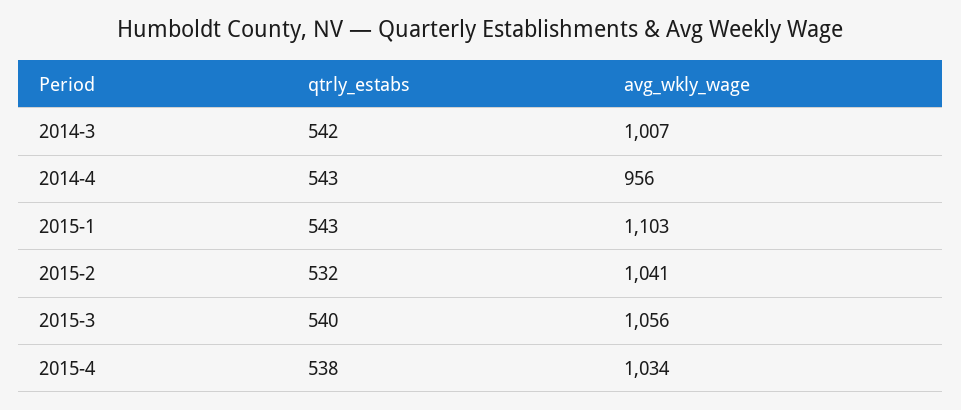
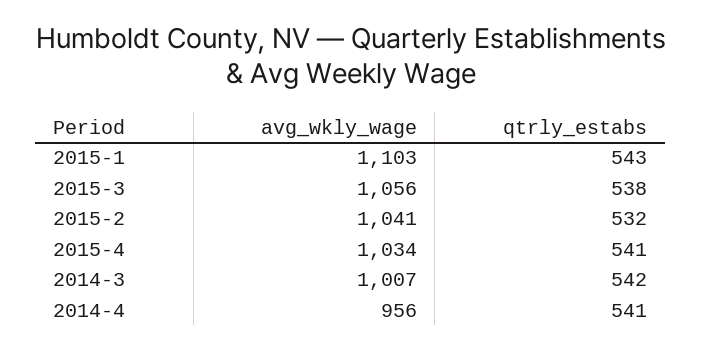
  {
    "qtrly_estabs": {
      "2014-3": 542,
-     "2014-4": 543,
+     "2014-4": 541,
      "2015-1": 543,
      "2015-2": 532,
-     "2015-3": 540,
+     "2015-3": 538,
-     "2015-4": 538
+     "2015-4": 541
    },
    "avg_wkly_wage": {
      "2014-3": 1007,
      "2014-4": 956,
      "2015-1": 1103,
      "2015-2": 1041,
      "2015-3": 1056,
      "2015-4": 1034
    }
  }

